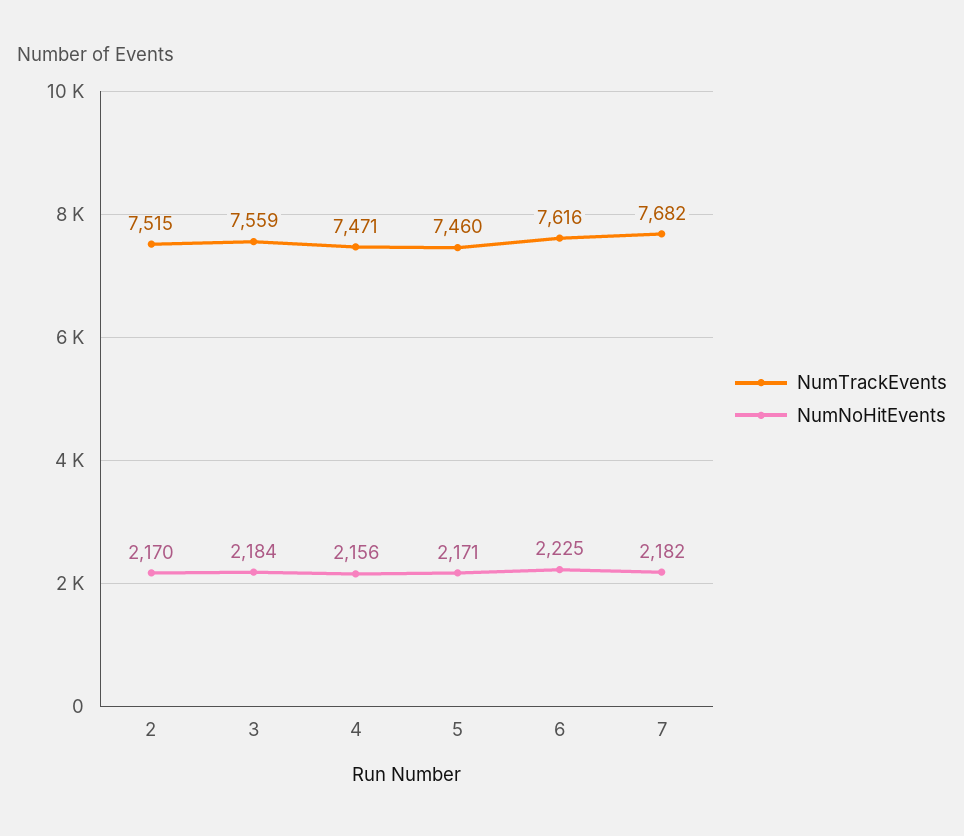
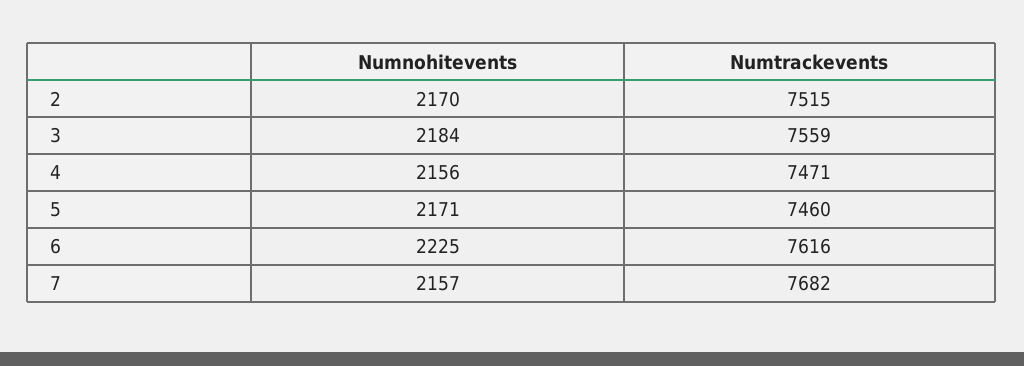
  {
    "NumTrackEvents": {
      "2": 7515,
      "3": 7559,
      "4": 7471,
      "5": 7460,
      "6": 7616,
      "7": 7682
    },
    "NumNoHitEvents": {
      "2": 2170,
      "3": 2184,
      "4": 2156,
      "5": 2171,
      "6": 2225,
-     "7": 2182
+     "7": 2157
    }
  }

